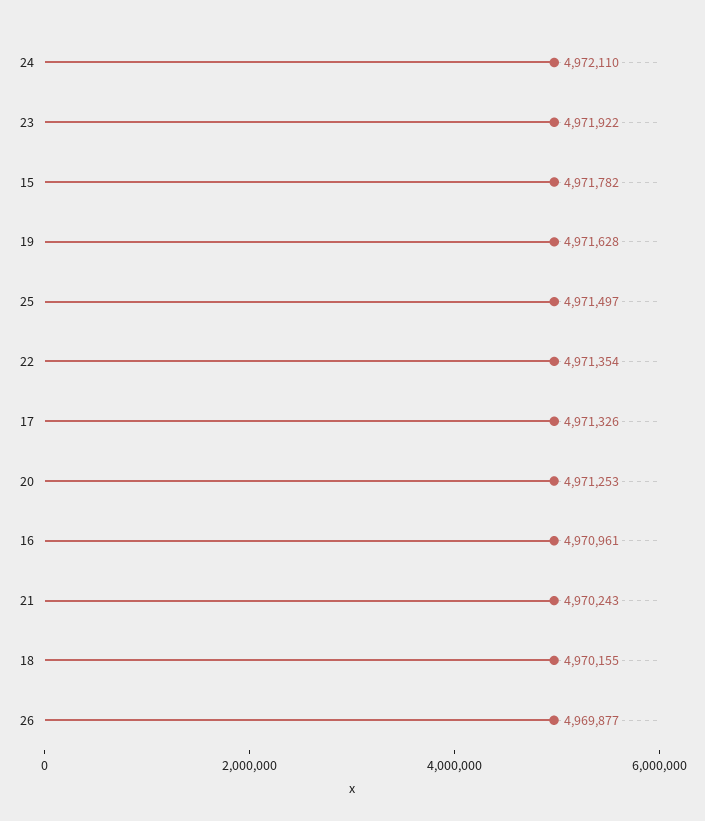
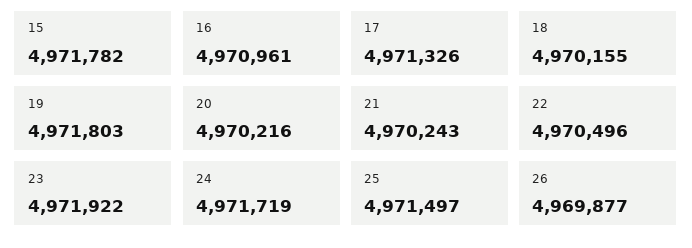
  {
-   "24": 4972110,
+   "24": 4971719,
    "23": 4971922,
    "15": 4971782,
-   "19": 4971628,
+   "19": 4971803,
    "25": 4971497,
-   "22": 4971354,
+   "22": 4970496,
    "17": 4971326,
-   "20": 4971253,
+   "20": 4970216,
    "16": 4970961,
    "21": 4970243,
    "18": 4970155,
    "26": 4969877
  }

